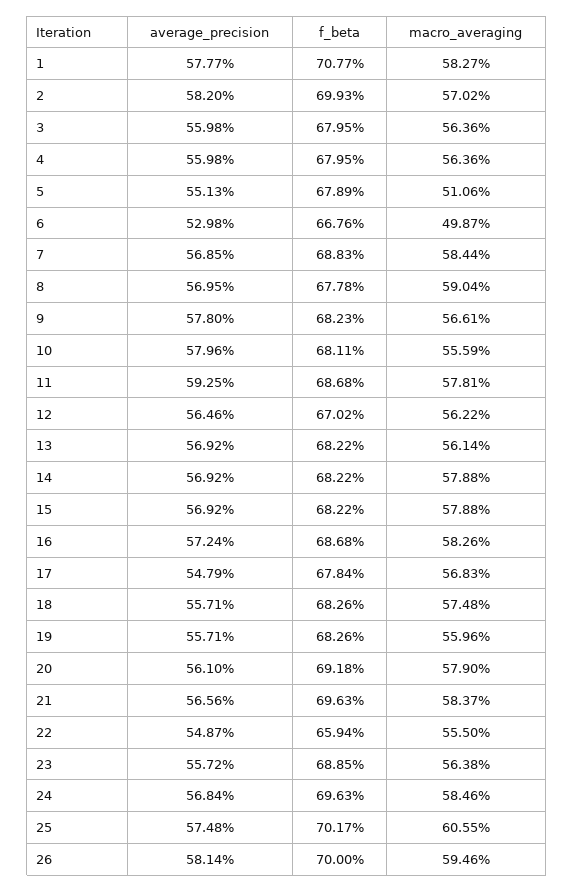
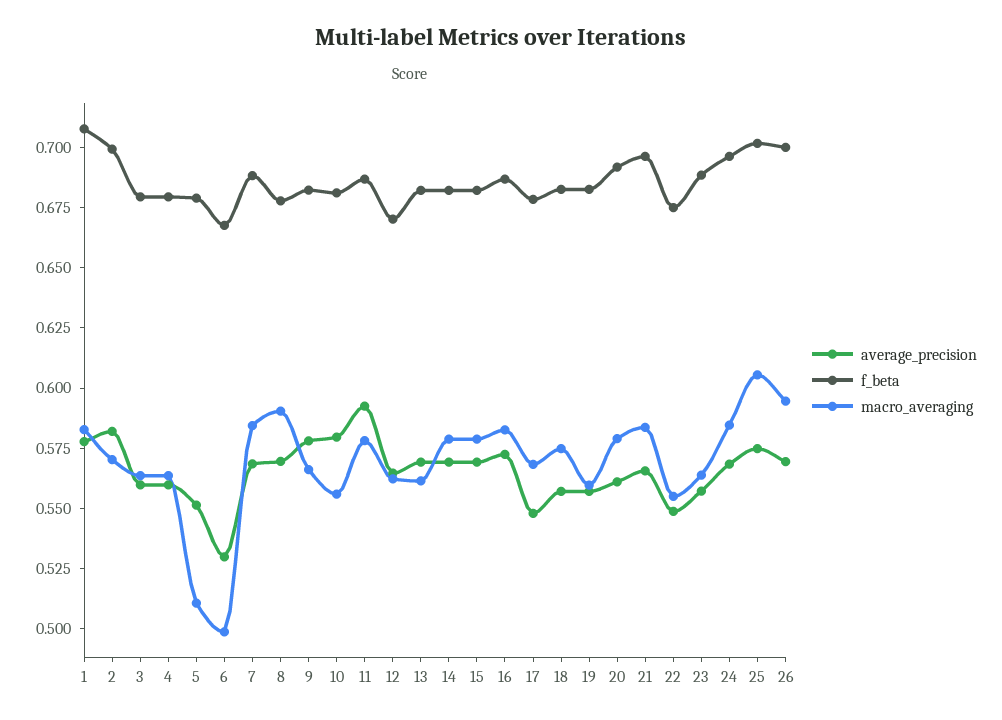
  {
    "average_precision": {
      "1": 0.5777,
      "2": 0.582,
      "3": 0.5598,
      "4": 0.5598,
      "5": 0.5513,
      "6": 0.5298,
      "7": 0.5685,
      "8": 0.5695,
      "9": 0.578,
      "10": 0.5796,
      "11": 0.5925,
      "12": 0.5646,
      "13": 0.5692,
      "14": 0.5692,
      "15": 0.5692,
      "16": 0.5724,
      "17": 0.5479,
      "18": 0.5571,
      "19": 0.5571,
      "20": 0.561,
      "21": 0.5656,
      "22": 0.5487,
      "23": 0.5572,
      "24": 0.5684,
      "25": 0.5748,
-     "26": 0.5814
+     "26": 0.57
    },
    "f_beta": {
      "1": 0.7077,
      "2": 0.6993,
      "3": 0.6795,
      "4": 0.6795,
      "5": 0.6789,
      "6": 0.6676,
      "7": 0.6883,
      "8": 0.6778,
      "9": 0.6823,
      "10": 0.6811,
      "11": 0.6868,
      "12": 0.6702,
      "13": 0.6822,
      "14": 0.6822,
      "15": 0.6822,
      "16": 0.6868,
      "17": 0.6784,
      "18": 0.6826,
      "19": 0.6826,
      "20": 0.6918,
      "21": 0.6963,
-     "22": 0.6594,
+     "22": 0.675,
      "23": 0.6885,
      "24": 0.6963,
      "25": 0.7017,
      "26": 0.7
    },
    "macro_averaging": {
      "1": 0.5827,
      "2": 0.5702,
      "3": 0.5636,
      "4": 0.5636,
      "5": 0.5106,
      "6": 0.4987,
      "7": 0.5844,
      "8": 0.5904,
      "9": 0.5661,
      "10": 0.5559,
      "11": 0.5781,
      "12": 0.5622,
      "13": 0.5614,
      "14": 0.5788,
      "15": 0.5788,
      "16": 0.5826,
      "17": 0.5683,
      "18": 0.5748,
      "19": 0.5596,
      "20": 0.579,
      "21": 0.5837,
      "22": 0.555,
      "23": 0.5638,
      "24": 0.5846,
      "25": 0.6055,
      "26": 0.5946
    }
  }

